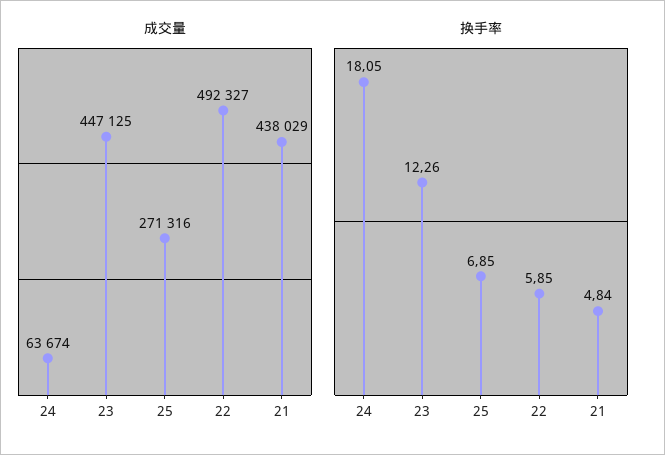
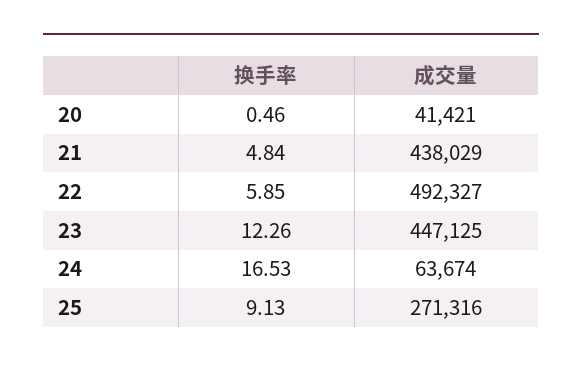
  {
    "成交量": {
      "24": 63674,
      "23": 447125,
      "25": 271316,
      "22": 492327,
-     "21": 438029
+     "21": 438029,
+     "20": 41421
    },
    "换手率": {
-     "24": 18.05,
+     "24": 16.53,
      "23": 12.26,
-     "25": 6.85,
+     "25": 9.13,
      "22": 5.85,
-     "21": 4.84
+     "21": 4.84,
+     "20": 0.46
    }
  }

